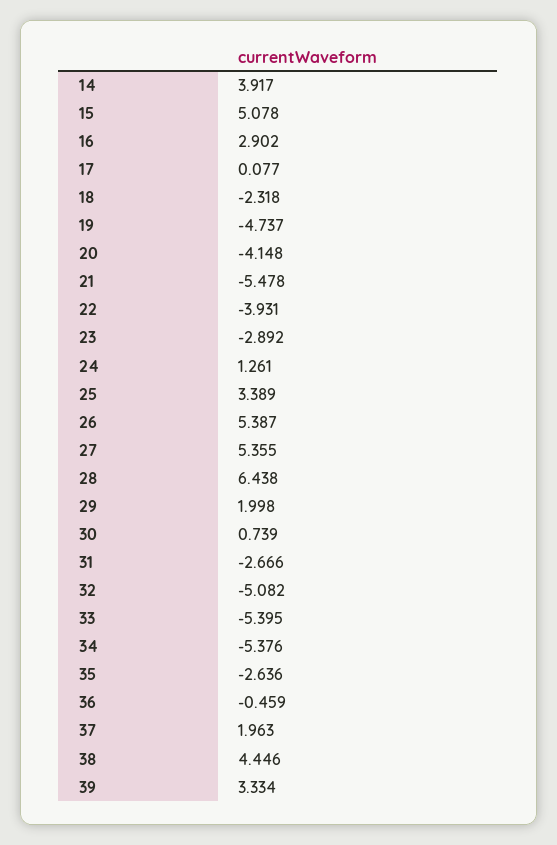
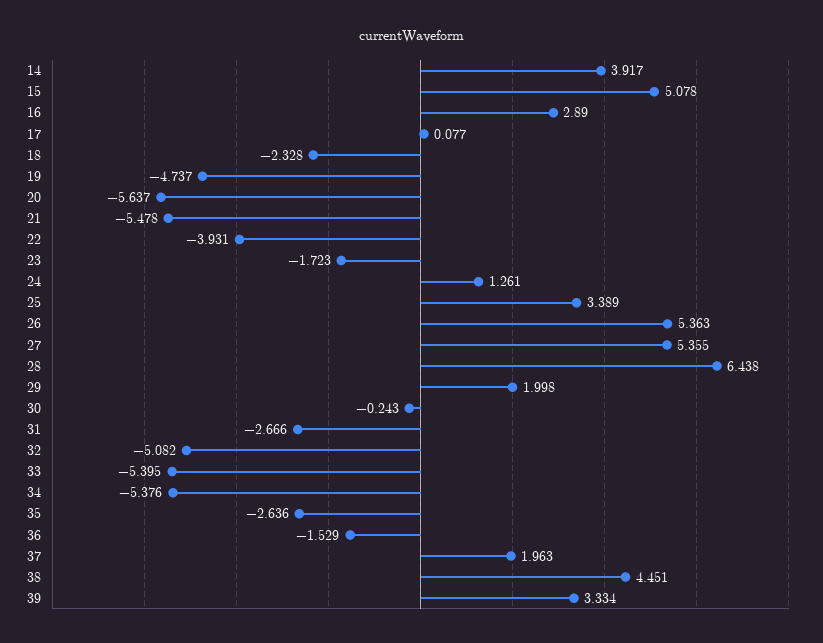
  {
    "14": 3.917,
    "15": 5.078,
-   "16": 2.902,
+   "16": 2.89,
    "17": 0.077,
-   "18": -2.318,
+   "18": -2.328,
    "19": -4.737,
-   "20": -4.148,
+   "20": -5.637,
    "21": -5.478,
    "22": -3.931,
-   "23": -2.892,
+   "23": -1.723,
    "24": 1.261,
    "25": 3.389,
-   "26": 5.387,
+   "26": 5.363,
    "27": 5.355,
    "28": 6.438,
    "29": 1.998,
-   "30": 0.739,
+   "30": -0.243,
    "31": -2.666,
    "32": -5.082,
    "33": -5.395,
    "34": -5.376,
    "35": -2.636,
-   "36": -0.459,
+   "36": -1.529,
    "37": 1.963,
-   "38": 4.446,
+   "38": 4.451,
    "39": 3.334
  }

